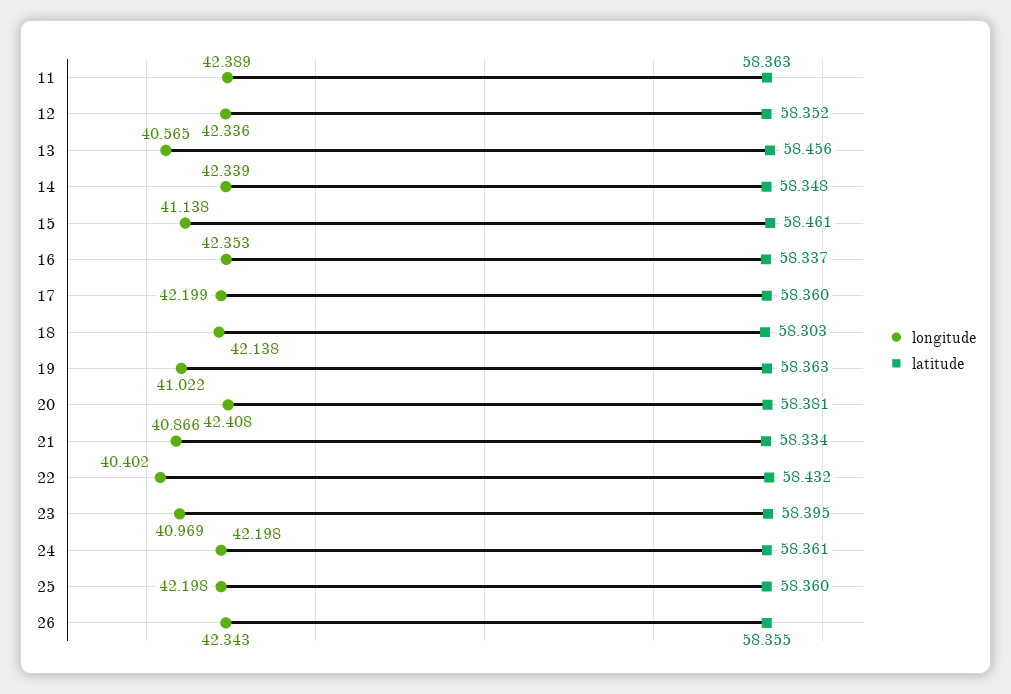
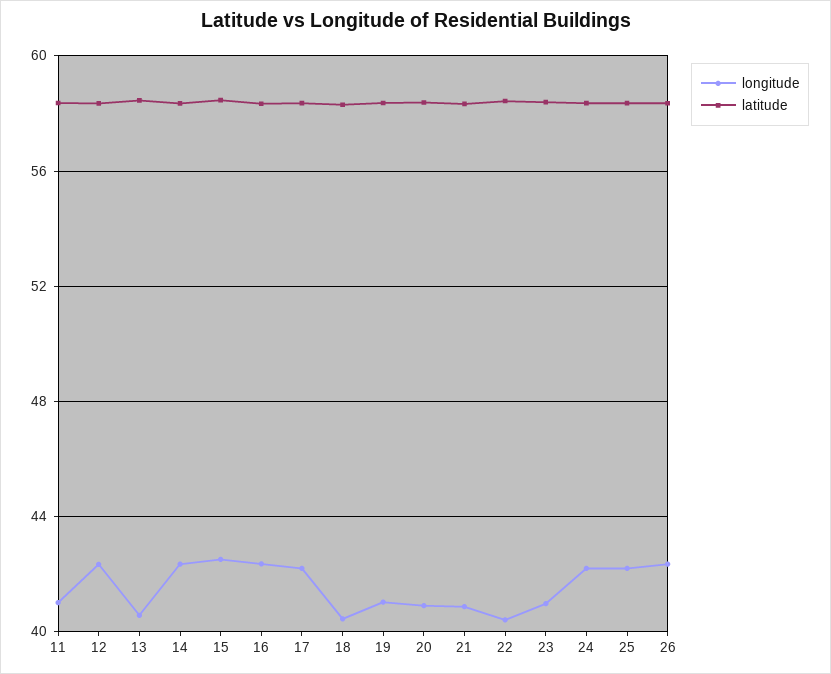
  {
    "longitude": {
-     "11": 42.389,
+     "11": 41,
      "12": 42.336,
      "13": 40.565,
      "14": 42.339,
-     "15": 41.138,
+     "15": 42.5,
      "16": 42.353,
      "17": 42.199,
-     "18": 42.138,
+     "18": 40.5,
      "19": 41.022,
-     "20": 42.408,
+     "20": 41,
      "21": 40.866,
      "22": 40.402,
      "23": 40.969,
      "24": 42.198,
      "25": 42.198,
      "26": 42.343
    },
    "latitude": {
      "11": 58.363,
      "12": 58.352,
      "13": 58.456,
      "14": 58.348,
      "15": 58.461,
      "16": 58.337,
      "17": 58.36,
      "18": 58.303,
      "19": 58.363,
      "20": 58.381,
      "21": 58.334,
      "22": 58.432,
      "23": 58.395,
      "24": 58.361,
      "25": 58.36,
      "26": 58.355
    }
  }

